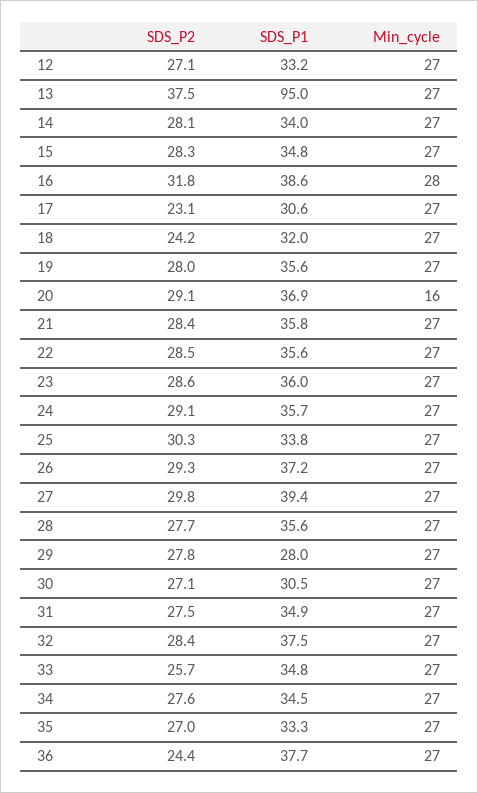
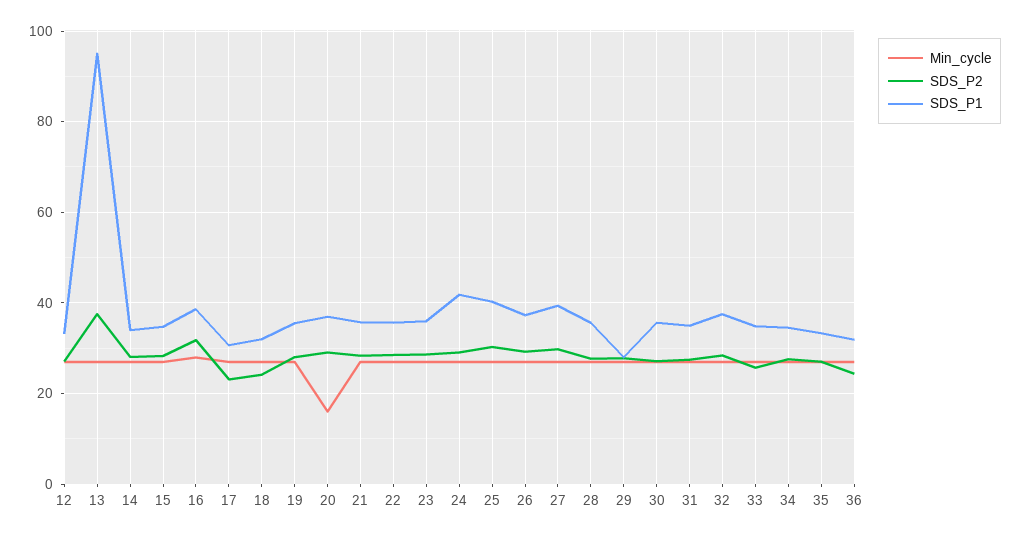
  {
    "SDS_P2": {
      "12": 27.1,
      "13": 37.5,
      "14": 28.1,
      "15": 28.3,
      "16": 31.8,
      "17": 23.1,
      "18": 24.2,
      "19": 28,
      "20": 29.1,
      "21": 28.4,
      "22": 28.5,
      "23": 28.6,
      "24": 29.1,
      "25": 30.3,
      "26": 29.3,
      "27": 29.8,
      "28": 27.7,
      "29": 27.8,
      "30": 27.1,
      "31": 27.5,
      "32": 28.4,
      "33": 25.7,
      "34": 27.6,
      "35": 27,
      "36": 24.4
    },
    "SDS_P1": {
      "12": 33.2,
      "13": 95,
      "14": 34,
      "15": 34.8,
      "16": 38.6,
      "17": 30.6,
      "18": 32,
      "19": 35.6,
      "20": 36.9,
      "21": 35.8,
      "22": 35.6,
      "23": 36,
-     "24": 35.7,
+     "24": 42,
-     "25": 33.8,
+     "25": 40,
      "26": 37.2,
      "27": 39.4,
      "28": 35.6,
      "29": 28,
-     "30": 30.5,
+     "30": 36,
      "31": 34.9,
      "32": 37.5,
      "33": 34.8,
      "34": 34.5,
      "35": 33.3,
-     "36": 37.7
+     "36": 32
    },
    "Min_cycle": {
      "12": 27,
      "13": 27,
      "14": 27,
      "15": 27,
      "16": 28,
      "17": 27,
      "18": 27,
      "19": 27,
      "20": 16,
      "21": 27,
      "22": 27,
      "23": 27,
      "24": 27,
      "25": 27,
      "26": 27,
      "27": 27,
      "28": 27,
      "29": 27,
      "30": 27,
      "31": 27,
      "32": 27,
      "33": 27,
      "34": 27,
      "35": 27,
      "36": 27
    }
  }

